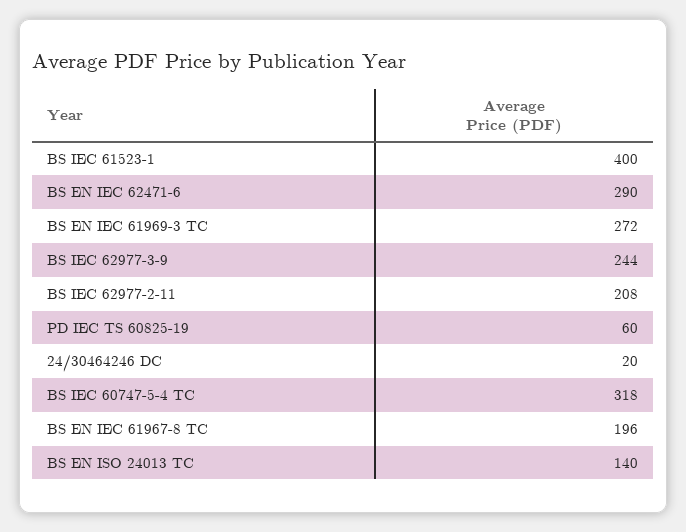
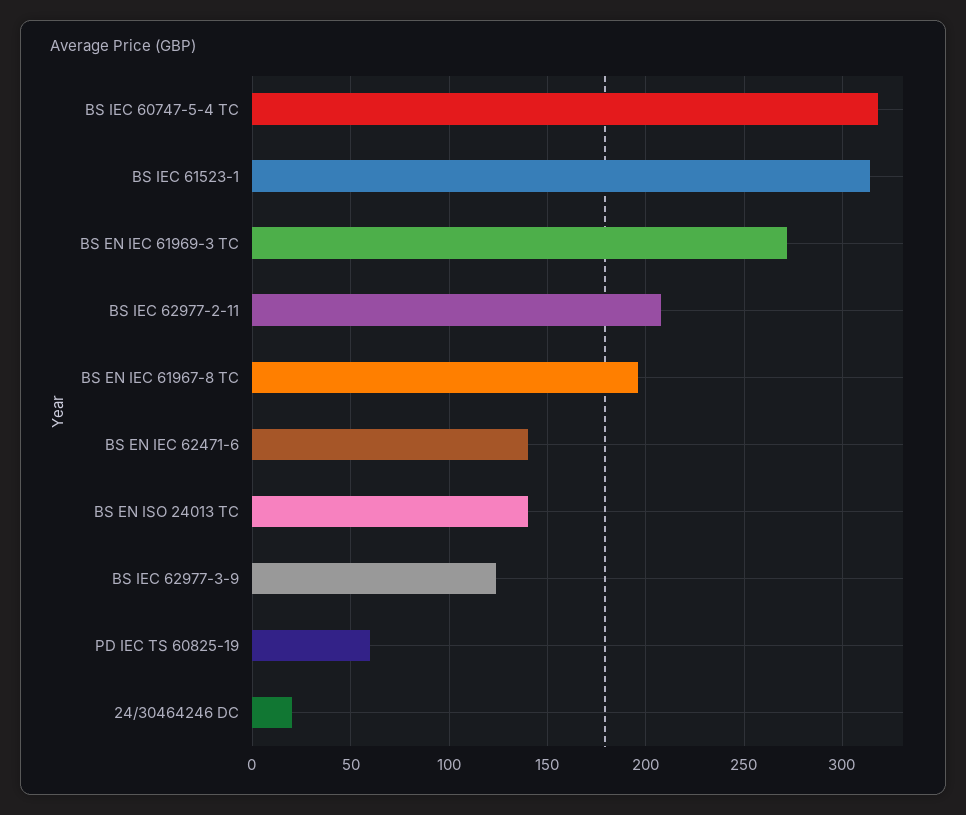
  {
-   "BS IEC 61523-1": 400,
+   "BS IEC 61523-1": 315,
-   "BS EN IEC 62471-6": 290,
+   "BS EN IEC 62471-6": 140,
    "BS EN IEC 61969-3 TC": 272,
-   "BS IEC 62977-3-9": 244,
+   "BS IEC 62977-3-9": 125,
    "BS IEC 62977-2-11": 208,
    "PD IEC TS 60825-19": 60,
    "24/30464246 DC": 20,
    "BS IEC 60747-5-4 TC": 318,
    "BS EN IEC 61967-8 TC": 196,
    "BS EN ISO 24013 TC": 140
  }

